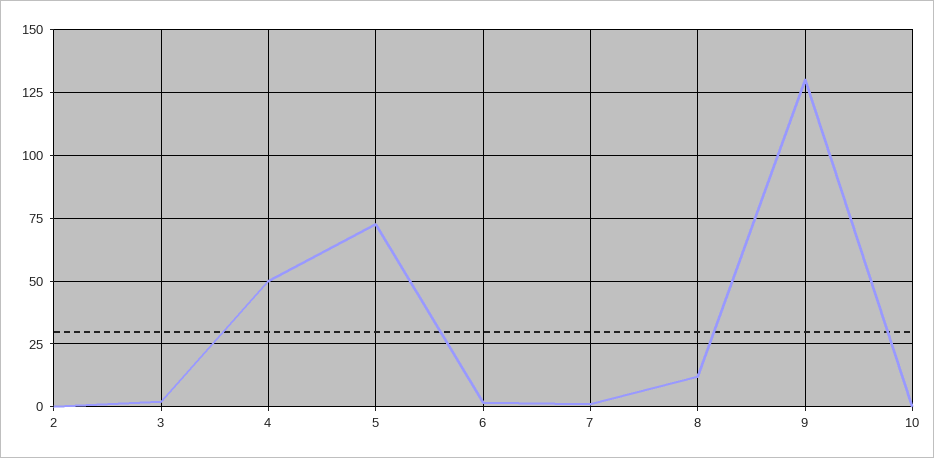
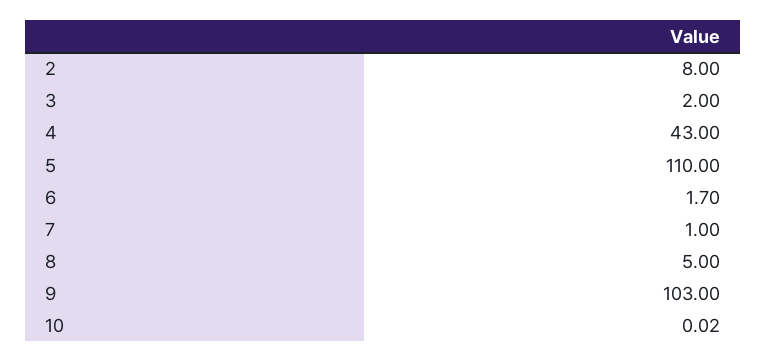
  {
-   "2": 0,
+   "2": 8,
    "3": 2,
-   "4": 50,
+   "4": 43,
-   "5": 72.5,
+   "5": 110,
    "6": 1.7,
    "7": 1,
-   "8": 12.5,
+   "8": 5,
-   "9": 130,
+   "9": 103,
    "10": 0.02
  }

